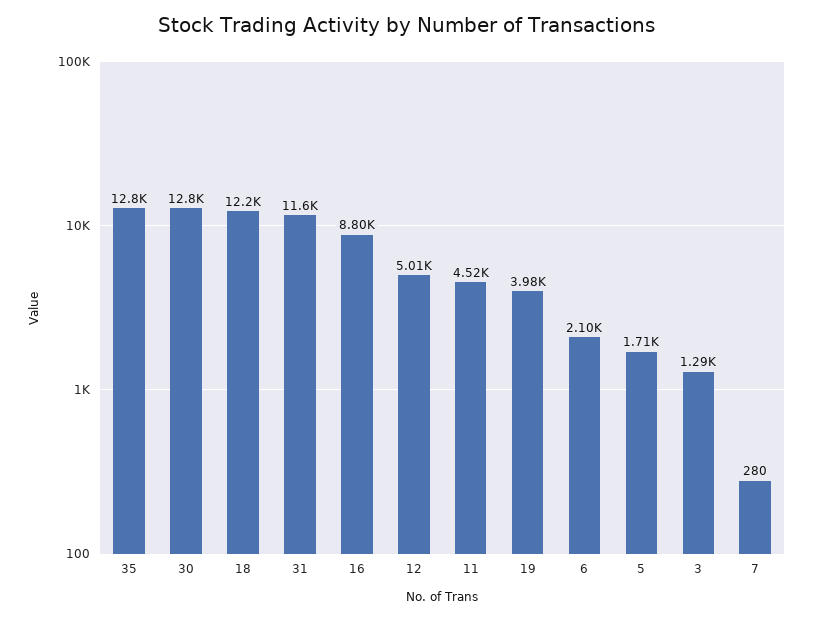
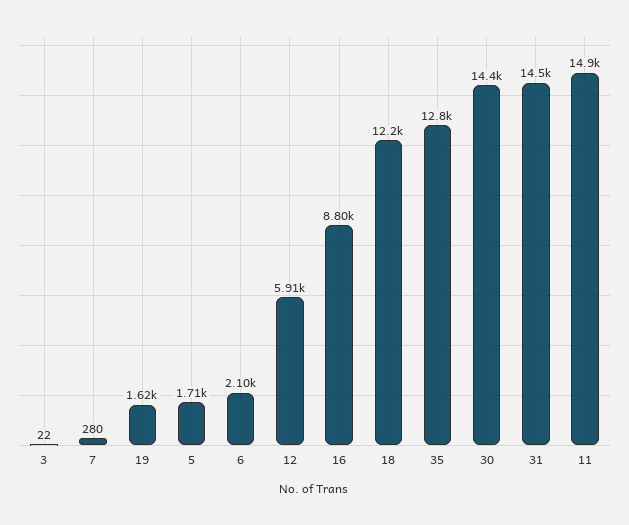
  {
    "35": 12800,
-   "30": 12800,
+   "30": 14400,
    "18": 12200,
-   "31": 11600,
+   "31": 14500,
    "16": 8800,
-   "12": 5010,
+   "12": 5910,
-   "11": 4520,
+   "11": 14900,
-   "19": 3980,
+   "19": 1620,
    "6": 2100,
    "5": 1710,
-   "3": 1290,
+   "3": 22,
    "7": 280
  }

